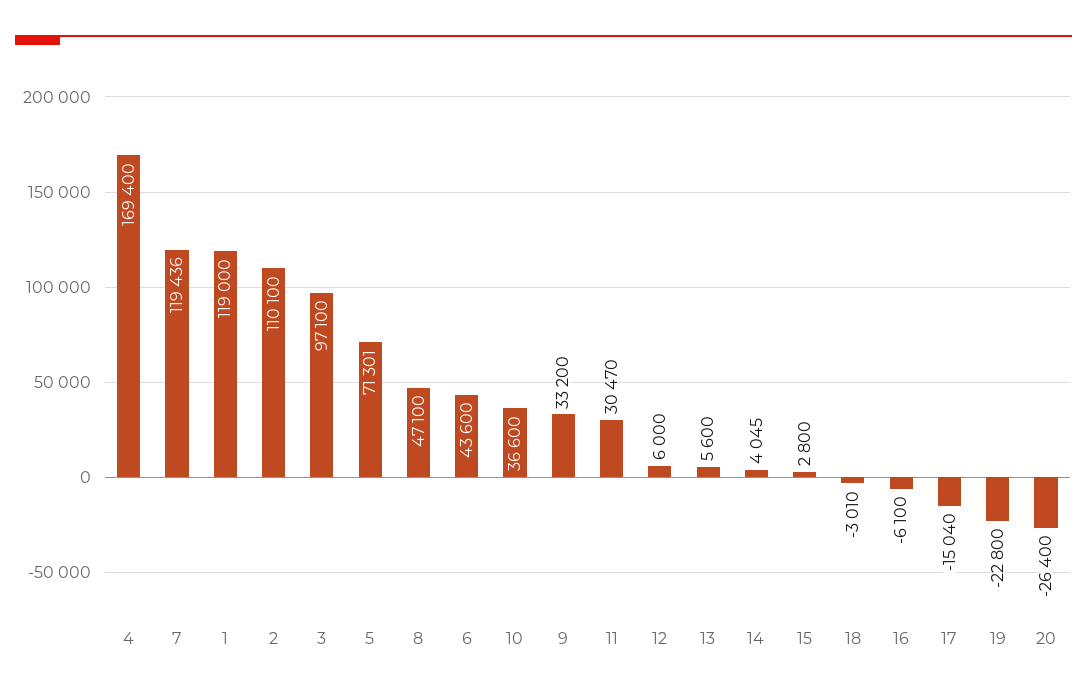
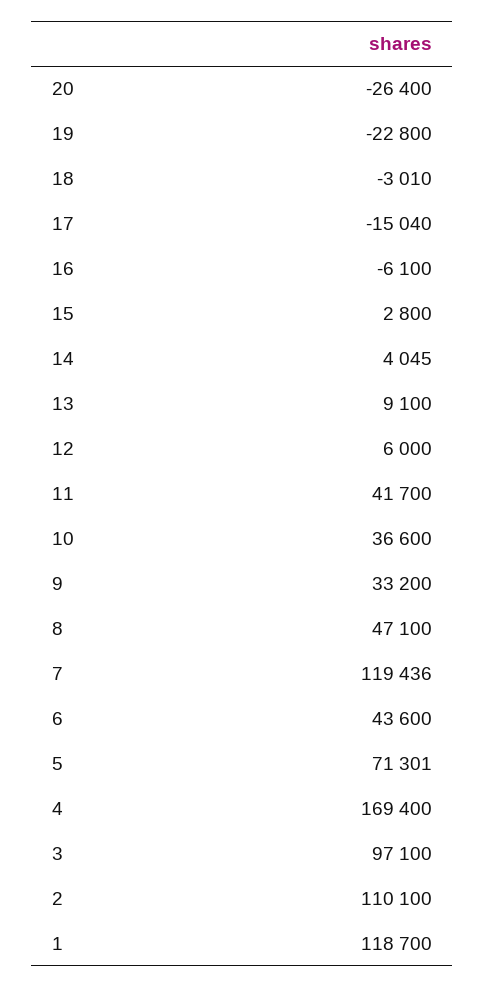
  {
    "4": 169400,
    "7": 119436,
-   "1": 119000,
+   "1": 118700,
    "2": 110100,
    "3": 97100,
    "5": 71301,
    "8": 47100,
    "6": 43600,
    "10": 36600,
    "9": 33200,
-   "11": 30470,
+   "11": 41700,
    "12": 6000,
-   "13": 5600,
+   "13": 9100,
    "14": 4045,
    "15": 2800,
    "18": -3010,
    "16": -6100,
    "17": -15040,
    "19": -22800,
    "20": -26400
  }

